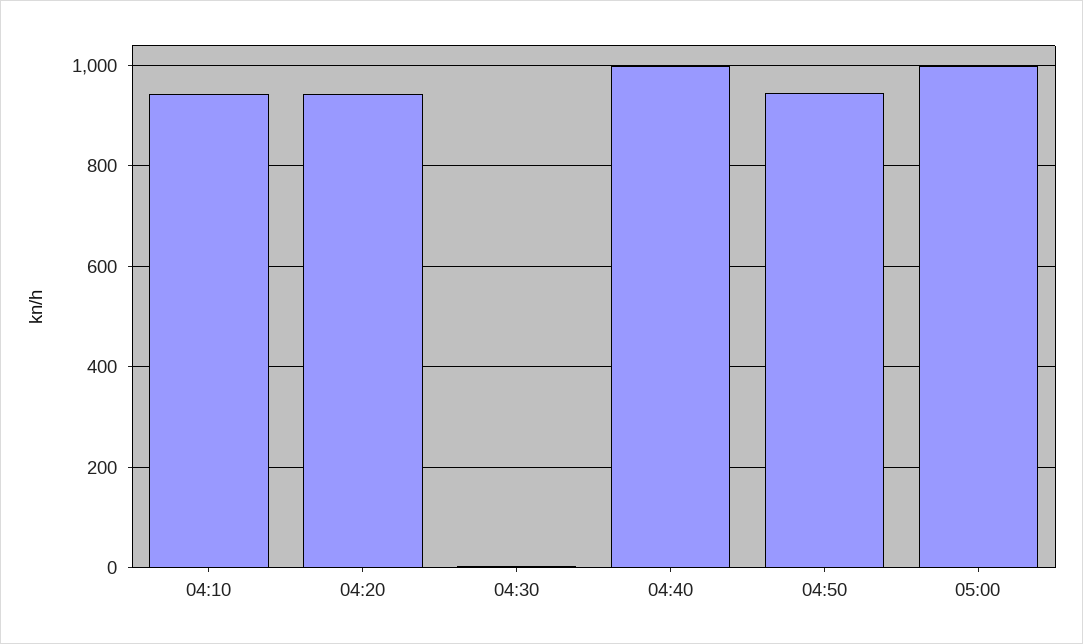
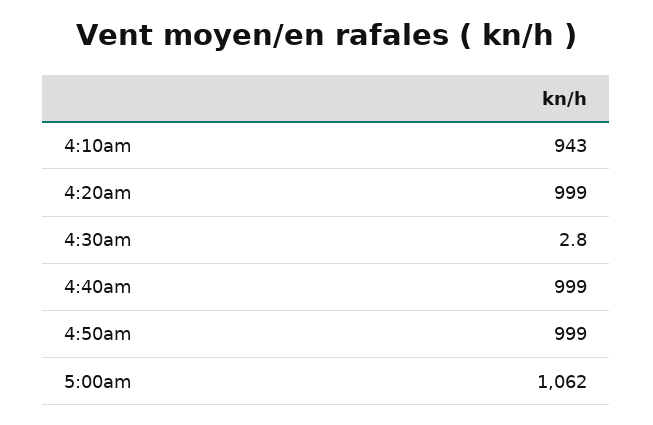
  {
    "04:10": 943,
-   "04:20": 940,
+   "04:20": 999,
    "04:30": 2.8,
    "04:40": 999,
-   "04:50": 940,
+   "04:50": 999,
-   "05:00": 1000
+   "05:00": 1062
  }

